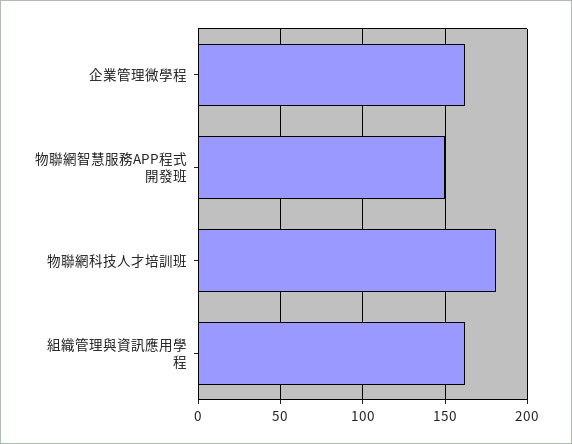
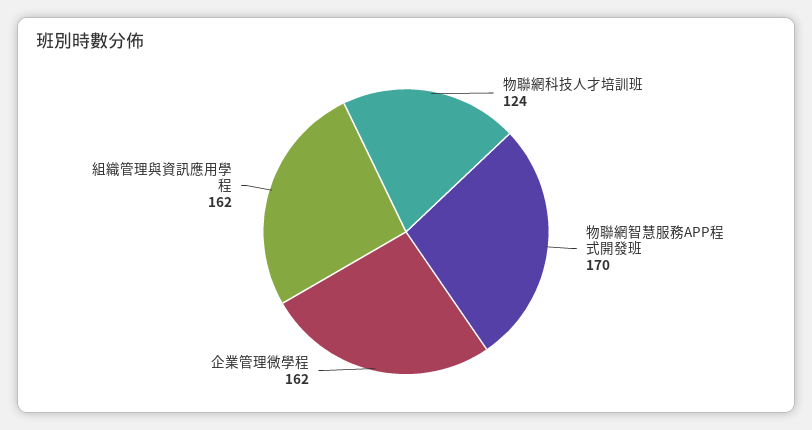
  {
    "企業管理微學程": 162,
-   "物聯網智慧服務APP程式開發班": 150,
+   "物聯網智慧服務APP程式開發班": 170,
-   "物聯網科技人才培訓班": 180,
+   "物聯網科技人才培訓班": 124,
    "組織管理與資訊應用學程": 162
  }

